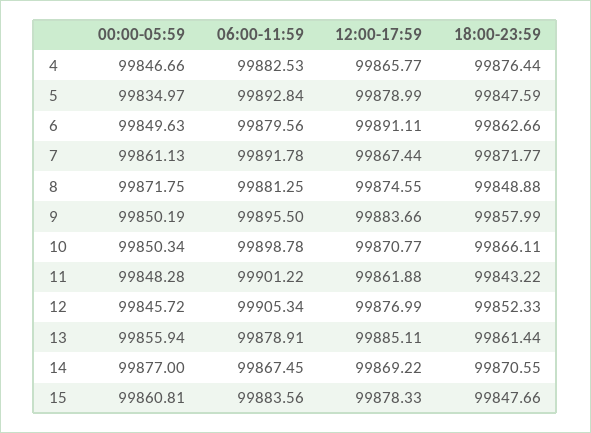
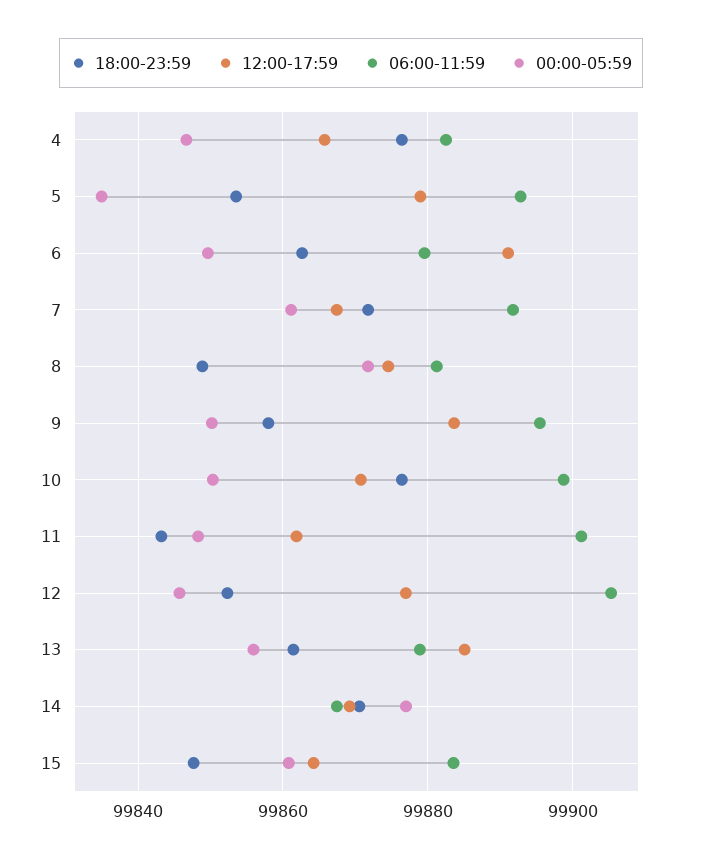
  {
    "00:00-05:59": {
      "4": 99846.66,
      "5": 99834.97,
      "6": 99849.63,
      "7": 99861.13,
      "8": 99871.75,
      "9": 99850.19,
      "10": 99850.34,
      "11": 99848.28,
      "12": 99845.72,
      "13": 99855.94,
      "14": 99877,
      "15": 99860.81
    },
    "06:00-11:59": {
      "4": 99882.53,
      "5": 99892.84,
      "6": 99879.56,
      "7": 99891.78,
      "8": 99881.25,
      "9": 99895.5,
      "10": 99898.78,
      "11": 99901.22,
      "12": 99905.34,
      "13": 99878.91,
      "14": 99867.45,
      "15": 99883.56
    },
    "12:00-17:59": {
      "4": 99865.77,
      "5": 99878.99,
      "6": 99891.11,
      "7": 99867.44,
      "8": 99874.55,
      "9": 99883.66,
      "10": 99870.77,
      "11": 99861.88,
      "12": 99876.99,
      "13": 99885.11,
      "14": 99869.22,
-     "15": 99878.33
+     "15": 99864
    },
    "18:00-23:59": {
      "4": 99876.44,
-     "5": 99847.59,
+     "5": 99854,
      "6": 99862.66,
      "7": 99871.77,
      "8": 99848.88,
      "9": 99857.99,
-     "10": 99866.11,
+     "10": 99876,
      "11": 99843.22,
      "12": 99852.33,
      "13": 99861.44,
      "14": 99870.55,
      "15": 99847.66
    }
  }

